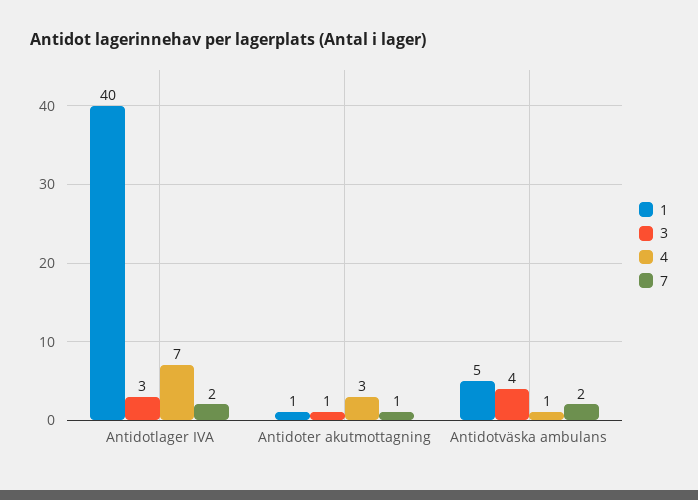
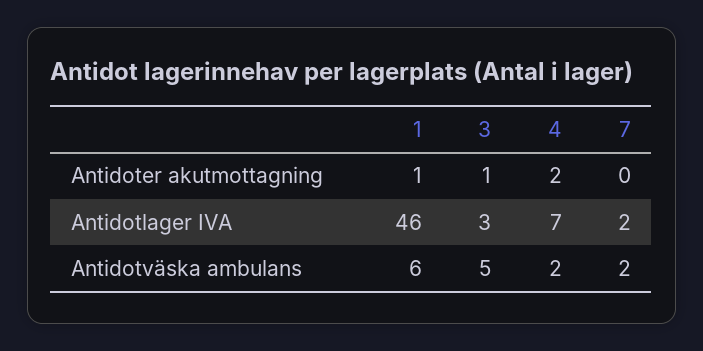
  {
    "1": {
-     "Antidotlager IVA": 40,
+     "Antidotlager IVA": 46,
      "Antidoter akutmottagning": 1,
-     "Antidotväska ambulans": 5
+     "Antidotväska ambulans": 6
    },
    "3": {
      "Antidotlager IVA": 3,
      "Antidoter akutmottagning": 1,
-     "Antidotväska ambulans": 4
+     "Antidotväska ambulans": 5
    },
    "4": {
      "Antidotlager IVA": 7,
-     "Antidoter akutmottagning": 3,
+     "Antidoter akutmottagning": 2,
-     "Antidotväska ambulans": 1
+     "Antidotväska ambulans": 2
    },
    "7": {
      "Antidotlager IVA": 2,
-     "Antidoter akutmottagning": 1,
+     "Antidoter akutmottagning": 0,
      "Antidotväska ambulans": 2
    }
  }

